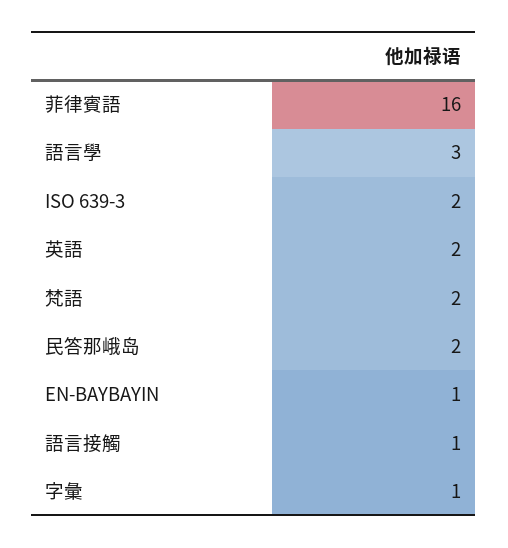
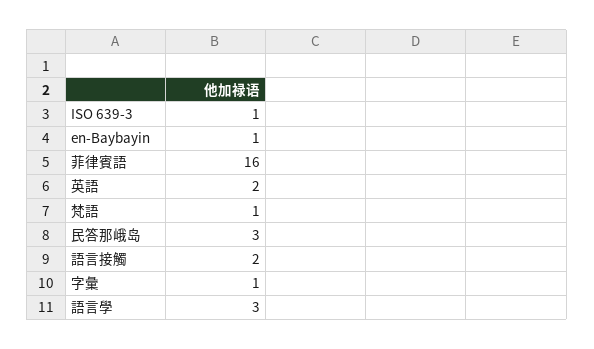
  {
    "菲律賓語": 16,
    "語言學": 3,
-   "ISO 639-3": 2,
+   "ISO 639-3": 1,
    "英語": 2,
-   "梵語": 2,
+   "梵語": 1,
-   "民答那峨岛": 2,
+   "民答那峨岛": 3,
    "EN-BAYBAYIN": 1,
-   "語言接觸": 1,
+   "語言接觸": 2,
    "字彙": 1
  }

